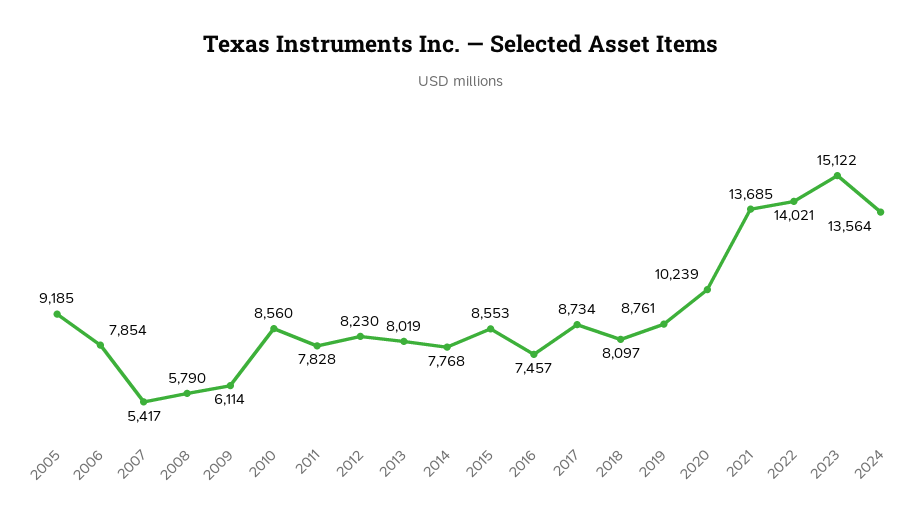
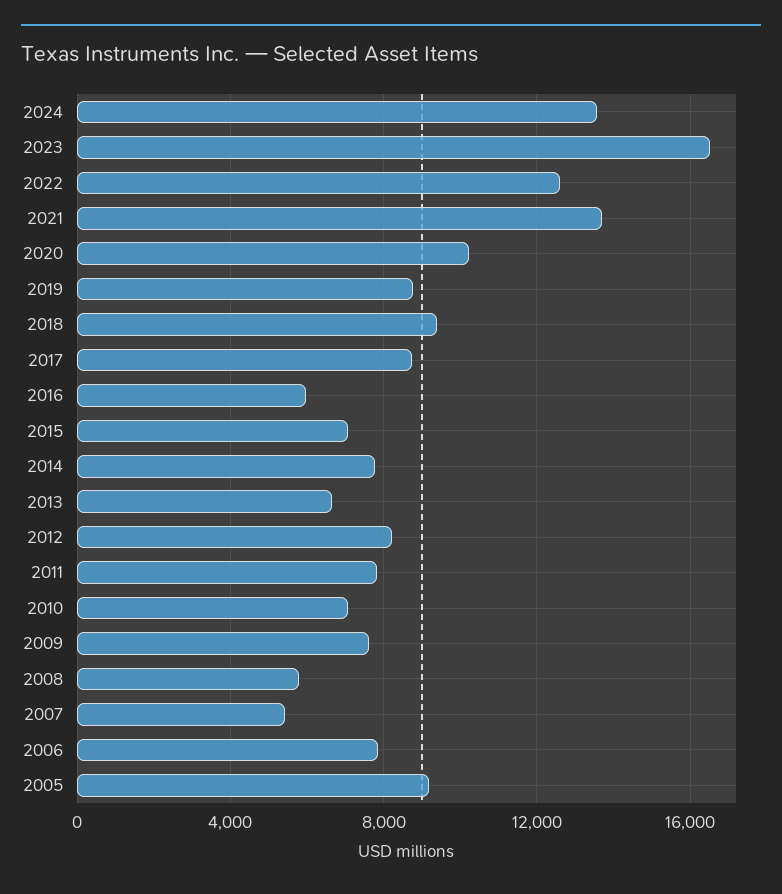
  {
    "2005": 9185,
    "2006": 7854,
    "2007": 5417,
    "2008": 5790,
-   "2009": 6114,
+   "2009": 7500,
-   "2010": 8560,
+   "2010": 7000,
    "2011": 7828,
    "2012": 8230,
-   "2013": 8019,
+   "2013": 6500,
    "2014": 7768,
-   "2015": 8553,
+   "2015": 7000,
-   "2016": 7457,
+   "2016": 6000,
    "2017": 8734,
-   "2018": 8097,
+   "2018": 9500,
    "2019": 8761,
    "2020": 10239,
    "2021": 13685,
-   "2022": 14021,
+   "2022": 12500,
-   "2023": 15122,
+   "2023": 16500,
    "2024": 13564
  }

